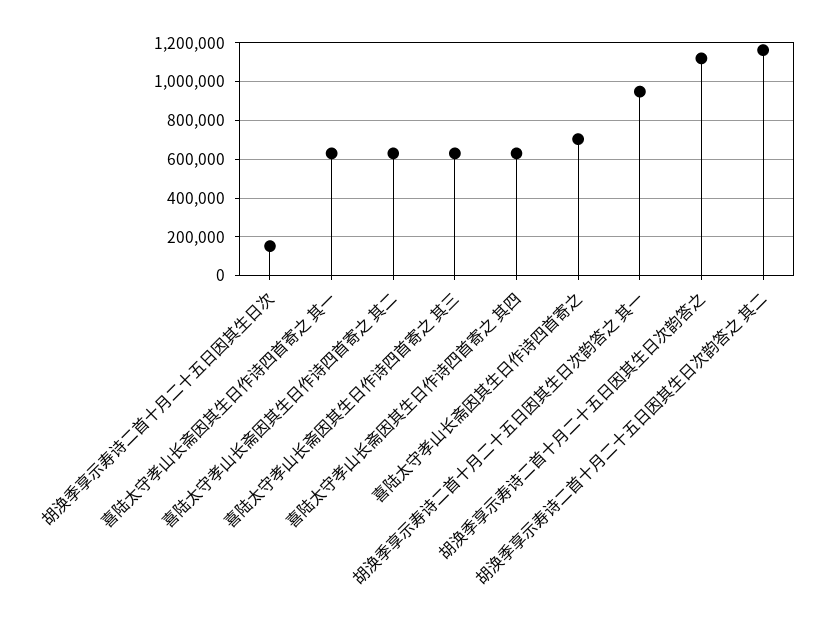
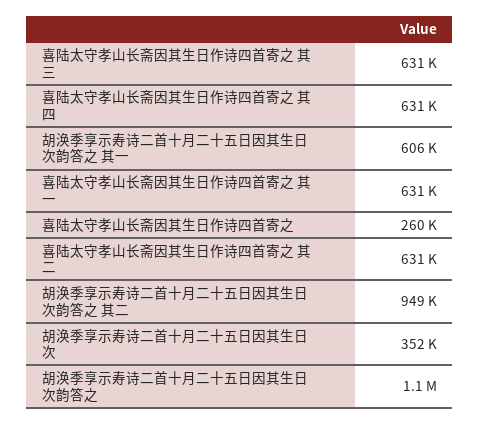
  {
-   "胡涣季享示寿诗二首十月二十五日因其生日次": 150000,
+   "胡涣季享示寿诗二首十月二十五日因其生日次": 352000,
    "喜陆太守孝山长斋因其生日作诗四首寄之 其一": 631000,
    "喜陆太守孝山长斋因其生日作诗四首寄之 其二": 631000,
    "喜陆太守孝山长斋因其生日作诗四首寄之 其三": 631000,
    "喜陆太守孝山长斋因其生日作诗四首寄之 其四": 631000,
-   "喜陆太守孝山长斋因其生日作诗四首寄之": 700000,
+   "喜陆太守孝山长斋因其生日作诗四首寄之": 260000,
-   "胡涣季享示寿诗二首十月二十五日因其生日次韵答之 其一": 950000,
+   "胡涣季享示寿诗二首十月二十五日因其生日次韵答之 其一": 606000,
    "胡涣季享示寿诗二首十月二十五日因其生日次韵答之": 1100000,
-   "胡涣季享示寿诗二首十月二十五日因其生日次韵答之 其二": 1150000
+   "胡涣季享示寿诗二首十月二十五日因其生日次韵答之 其二": 949000
  }

